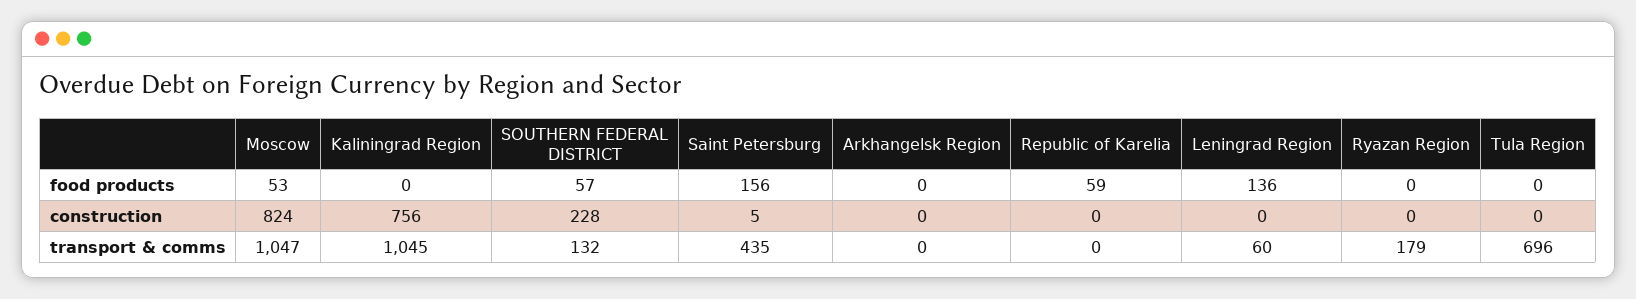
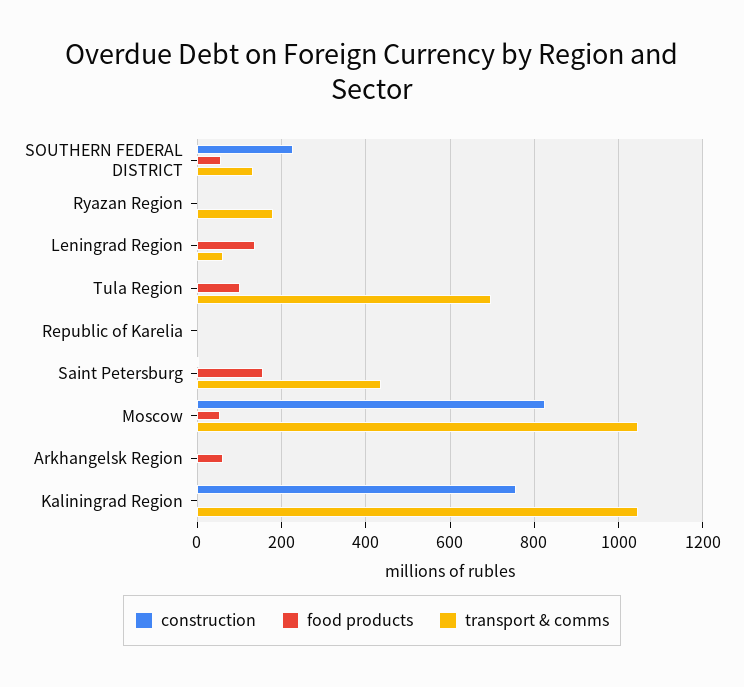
  {
    "food products": {
      "Moscow": 53,
      "Kaliningrad Region": 0,
      "SOUTHERN FEDERAL DISTRICT": 57,
      "Saint Petersburg": 156,
-     "Arkhangelsk Region": 0,
+     "Arkhangelsk Region": 60,
-     "Republic of Karelia": 59,
+     "Republic of Karelia": 0,
      "Leningrad Region": 136,
      "Ryazan Region": 0,
-     "Tula Region": 0
+     "Tula Region": 100
    },
    "construction": {
      "Moscow": 824,
      "Kaliningrad Region": 756,
      "SOUTHERN FEDERAL DISTRICT": 228,
      "Saint Petersburg": 5,
      "Arkhangelsk Region": 0,
      "Republic of Karelia": 0,
      "Leningrad Region": 0,
      "Ryazan Region": 0,
      "Tula Region": 0
    },
    "transport & comms": {
      "Moscow": 1047,
      "Kaliningrad Region": 1045,
      "SOUTHERN FEDERAL DISTRICT": 132,
      "Saint Petersburg": 435,
      "Arkhangelsk Region": 0,
      "Republic of Karelia": 0,
      "Leningrad Region": 60,
      "Ryazan Region": 179,
      "Tula Region": 696
    }
  }

